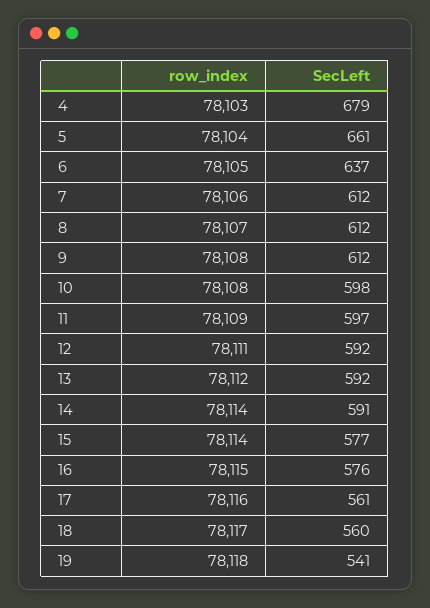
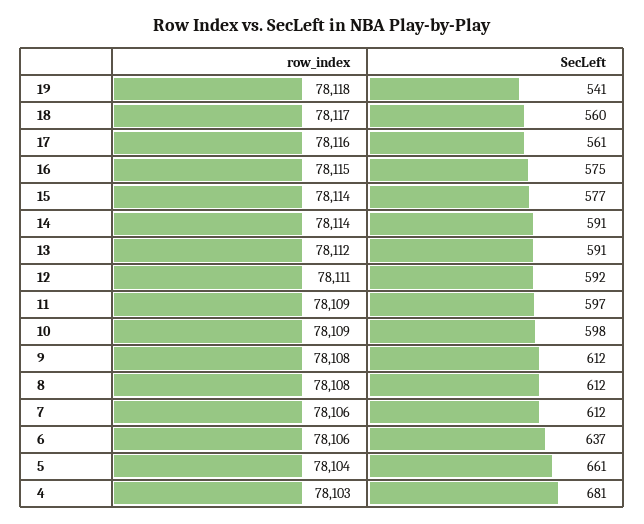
  {
    "row_index": {
      "4": 78103,
      "5": 78104,
-     "6": 78105,
+     "6": 78106,
      "7": 78106,
-     "8": 78107,
+     "8": 78108,
      "9": 78108,
-     "10": 78108,
+     "10": 78109,
      "11": 78109,
      "12": 78111,
      "13": 78112,
      "14": 78114,
      "15": 78114,
      "16": 78115,
      "17": 78116,
      "18": 78117,
      "19": 78118
    },
    "SecLeft": {
-     "4": 679,
+     "4": 681,
      "5": 661,
      "6": 637,
      "7": 612,
      "8": 612,
      "9": 612,
      "10": 598,
      "11": 597,
      "12": 592,
-     "13": 592,
+     "13": 591,
      "14": 591,
      "15": 577,
-     "16": 576,
+     "16": 575,
      "17": 561,
      "18": 560,
      "19": 541
    }
  }

